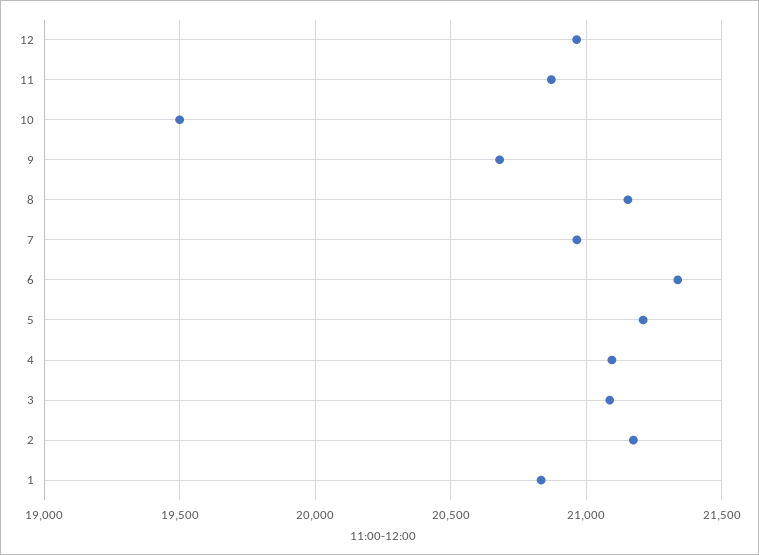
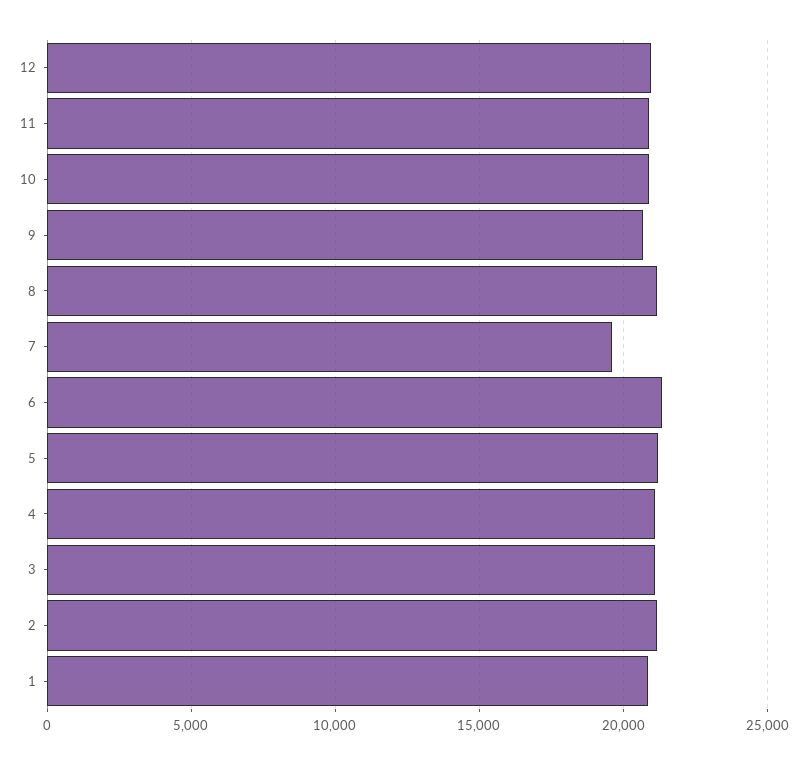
  {
    "12": 20950,
    "11": 20850,
-   "10": 19500,
+   "10": 21000,
    "9": 20700,
    "8": 21150,
-   "7": 20950,
+   "7": 19500,
    "6": 21350,
    "5": 21200,
    "4": 21100,
    "3": 21100,
    "2": 21150,
    "1": 20850
  }

